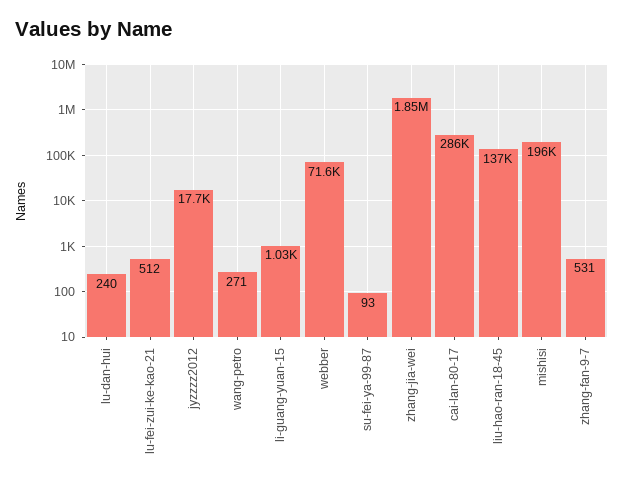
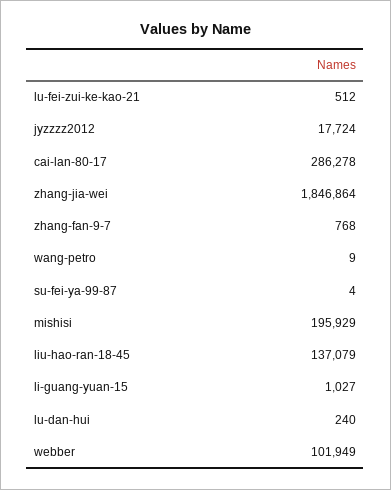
  {
    "lu-dan-hui": 240,
    "lu-fei-zui-ke-kao-21": 512,
    "jyzzzz2012": 17724,
-   "wang-petro": 271,
+   "wang-petro": 9,
    "li-guang-yuan-15": 1027,
-   "webber": 71600,
+   "webber": 101949,
-   "su-fei-ya-99-87": 93,
+   "su-fei-ya-99-87": 4,
    "zhang-jia-wei": 1846864,
    "cai-lan-80-17": 286278,
    "liu-hao-ran-18-45": 137079,
    "mishisi": 195929,
-   "zhang-fan-9-7": 531
+   "zhang-fan-9-7": 768
  }

